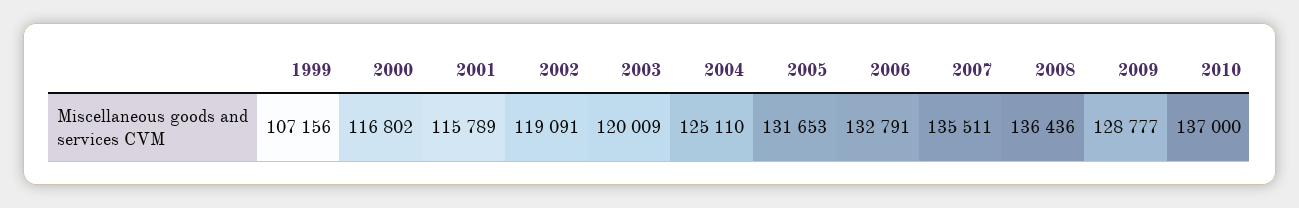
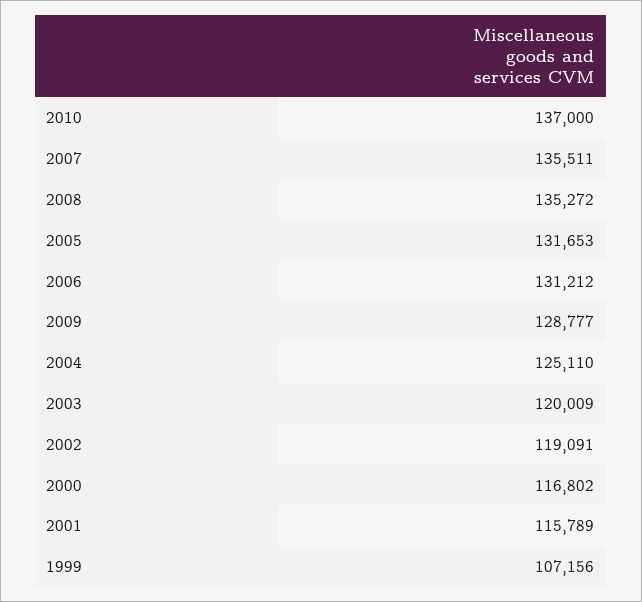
  {
    "1999": 107156,
    "2000": 116802,
    "2001": 115789,
    "2002": 119091,
    "2003": 120009,
    "2004": 125110,
    "2005": 131653,
-   "2006": 132791,
+   "2006": 131212,
    "2007": 135511,
-   "2008": 136436,
+   "2008": 135272,
    "2009": 128777,
    "2010": 137000
  }

